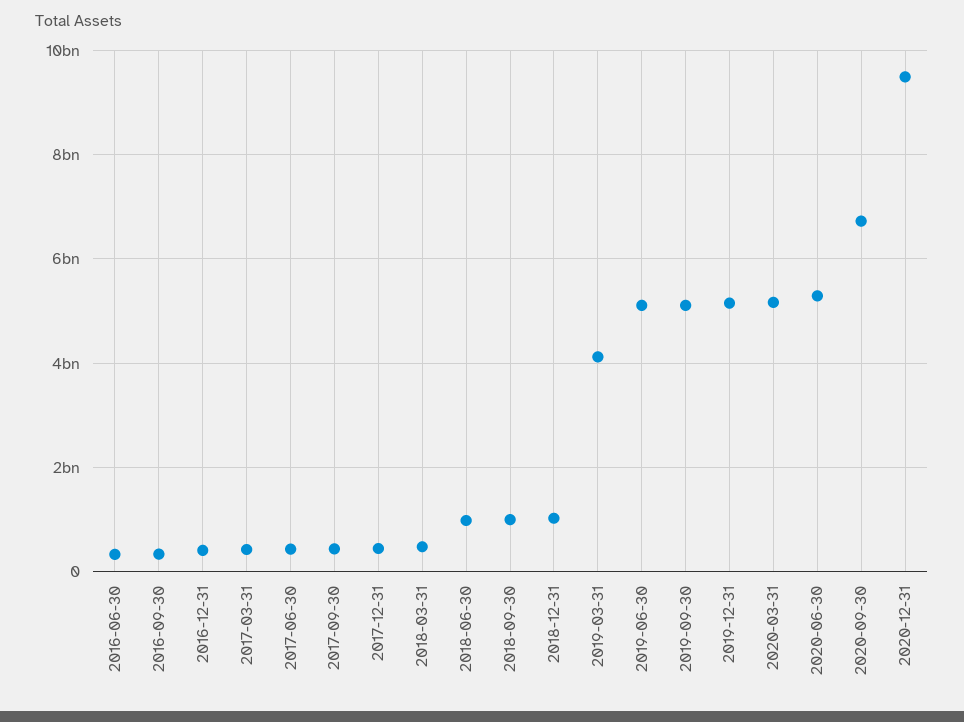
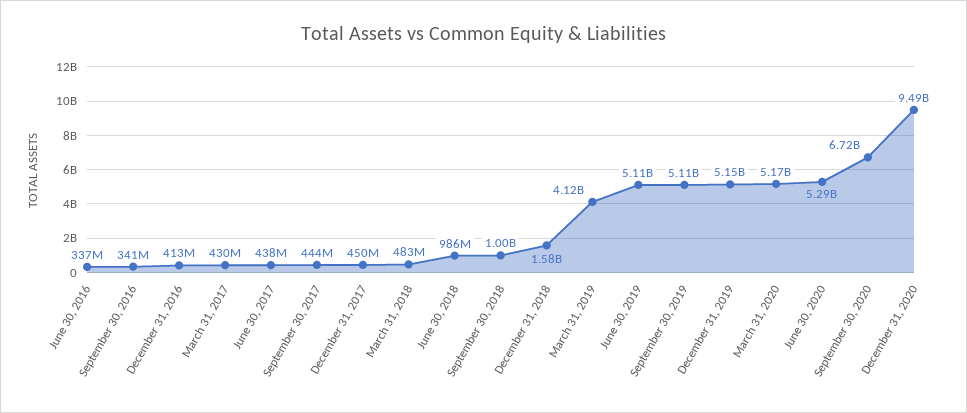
  {
    "2016-06-30": 337000000,
    "2016-09-30": 341000000,
    "2016-12-31": 413000000,
    "2017-03-31": 430000000,
    "2017-06-30": 438000000,
    "2017-09-30": 444000000,
    "2017-12-31": 450000000,
    "2018-03-31": 483000000,
    "2018-06-30": 986000000,
    "2018-09-30": 1000000000,
-   "2018-12-31": 1000000000,
+   "2018-12-31": 1580000000,
    "2019-03-31": 4120000000,
    "2019-06-30": 5110000000,
    "2019-09-30": 5110000000,
    "2019-12-31": 5150000000,
    "2020-03-31": 5170000000,
    "2020-06-30": 5290000000,
    "2020-09-30": 6720000000,
    "2020-12-31": 9490000000
  }

